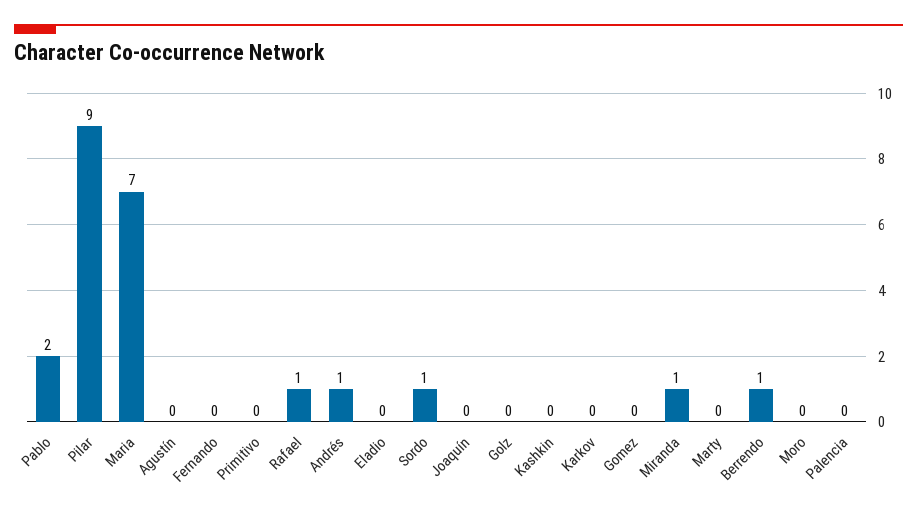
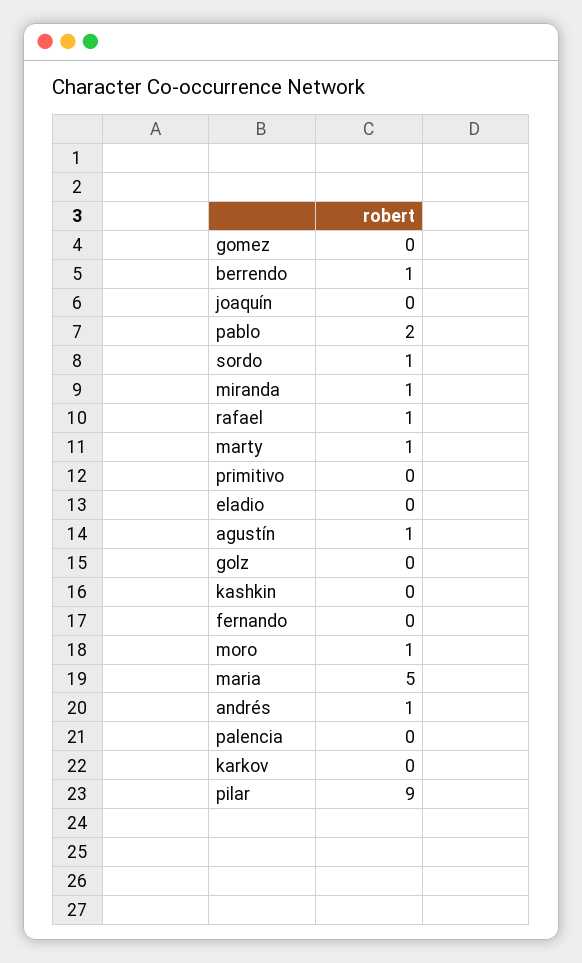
  {
    "Pablo": 2,
    "Pilar": 9,
-   "Maria": 7,
+   "Maria": 5,
-   "Agustín": 0,
+   "Agustín": 1,
    "Fernando": 0,
    "Primitivo": 0,
    "Rafael": 1,
    "Andrés": 1,
    "Eladio": 0,
    "Sordo": 1,
    "Joaquín": 0,
    "Golz": 0,
    "Kashkin": 0,
    "Karkov": 0,
    "Gomez": 0,
    "Miranda": 1,
-   "Marty": 0,
+   "Marty": 1,
    "Berrendo": 1,
-   "Moro": 0,
+   "Moro": 1,
    "Palencia": 0
  }

